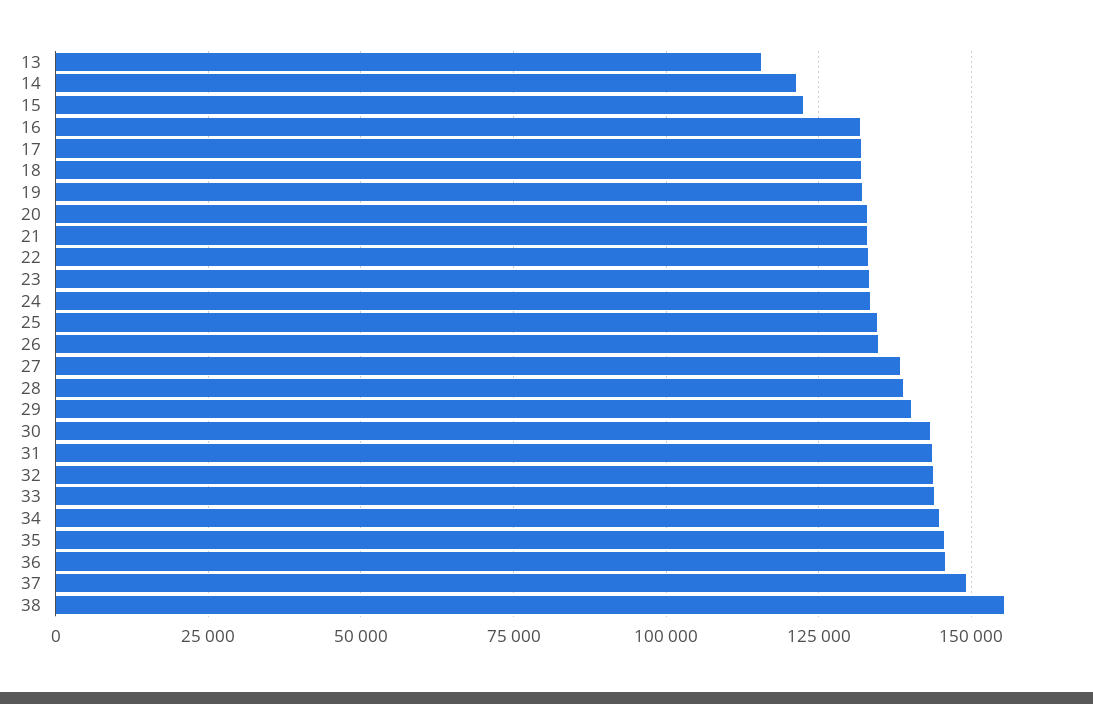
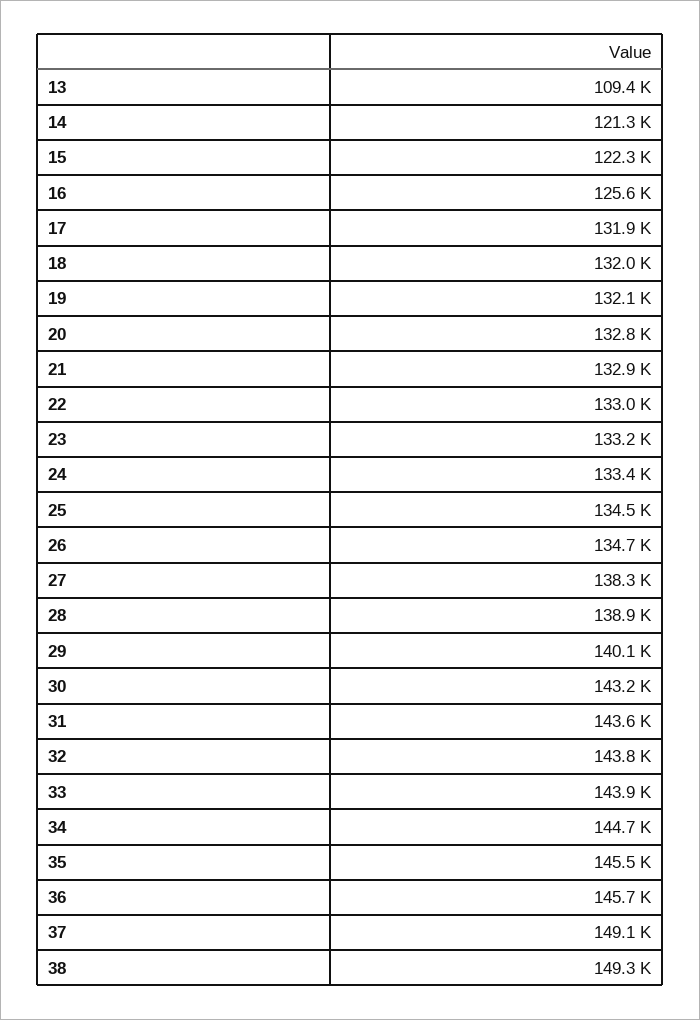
  {
-   "13": 115000,
+   "13": 109400,
    "14": 121300,
    "15": 122300,
-   "16": 132500,
+   "16": 125600,
    "17": 131900,
    "18": 132000,
    "19": 132100,
    "20": 132800,
    "21": 132900,
    "22": 133000,
    "23": 133200,
    "24": 133400,
    "25": 134500,
    "26": 134700,
    "27": 138300,
    "28": 138900,
    "29": 140100,
    "30": 143200,
    "31": 143600,
    "32": 143800,
    "33": 143900,
    "34": 144700,
    "35": 145500,
    "36": 145700,
    "37": 149100,
-   "38": 155000
+   "38": 149300
  }

